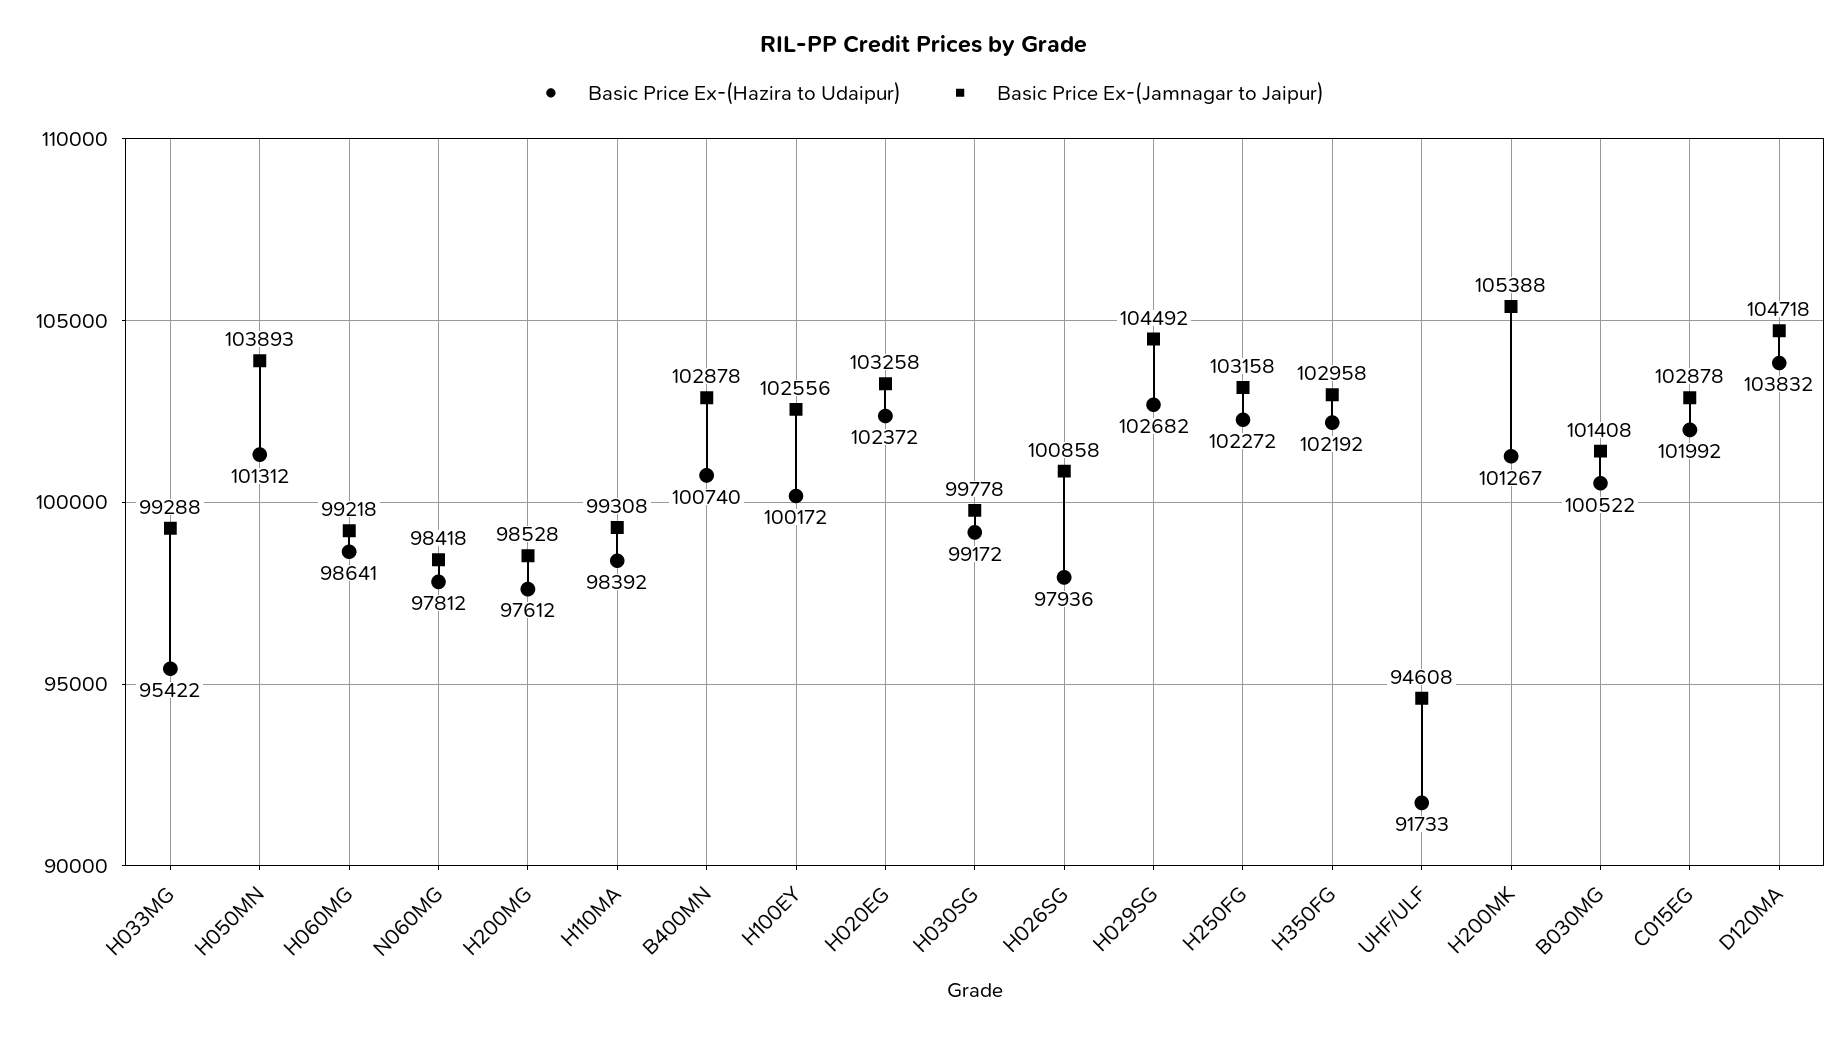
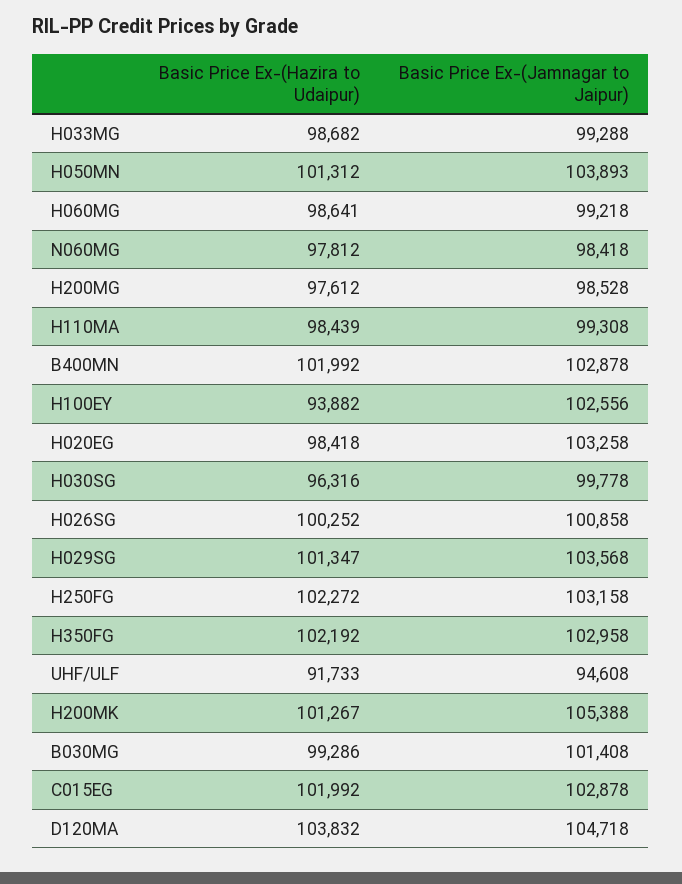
  {
    "Basic Price Ex-(Hazira to Udaipur)": {
-     "H033MG": 95422,
+     "H033MG": 98682,
      "H050MN": 101312,
      "H060MG": 98641,
      "N060MG": 97812,
      "H200MG": 97612,
-     "H110MA": 98392,
+     "H110MA": 98439,
-     "B400MN": 100740,
+     "B400MN": 101992,
-     "H100EY": 100172,
+     "H100EY": 93882,
-     "H020EG": 102372,
+     "H020EG": 98418,
-     "H030SG": 99172,
+     "H030SG": 96316,
-     "H026SG": 97936,
+     "H026SG": 100252,
-     "H029SG": 102682,
+     "H029SG": 101347,
      "H250FG": 102272,
      "H350FG": 102192,
      "UHF/ULF": 91733,
      "H200MK": 101267,
-     "B030MG": 100522,
+     "B030MG": 99286,
      "C015EG": 101992,
      "D120MA": 103832
    },
    "Basic Price Ex-(Jamnagar to Jaipur)": {
      "H033MG": 99288,
      "H050MN": 103893,
      "H060MG": 99218,
      "N060MG": 98418,
      "H200MG": 98528,
      "H110MA": 99308,
      "B400MN": 102878,
      "H100EY": 102556,
      "H020EG": 103258,
      "H030SG": 99778,
      "H026SG": 100858,
-     "H029SG": 104492,
+     "H029SG": 103568,
      "H250FG": 103158,
      "H350FG": 102958,
      "UHF/ULF": 94608,
      "H200MK": 105388,
      "B030MG": 101408,
      "C015EG": 102878,
      "D120MA": 104718
    }
  }

